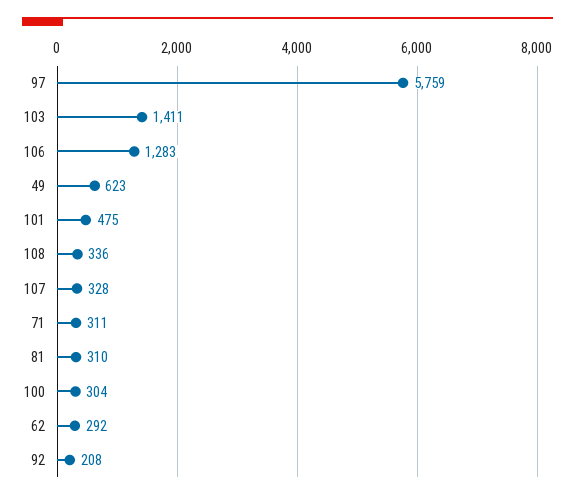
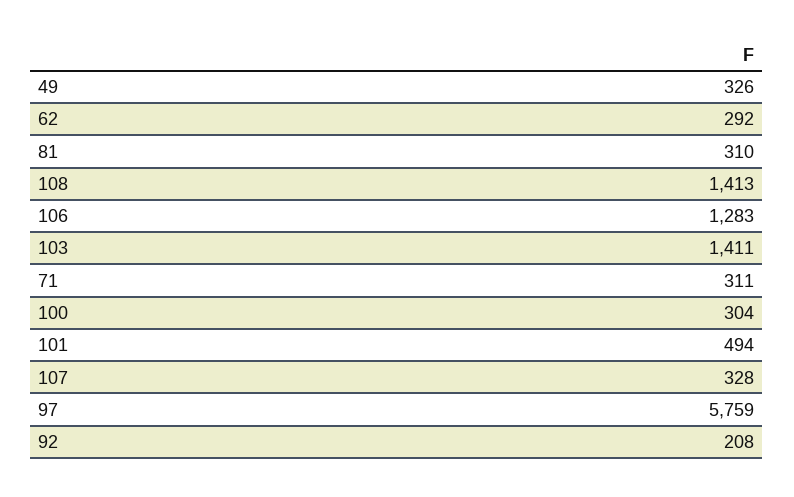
  {
    "97": 5759,
    "103": 1411,
    "106": 1283,
-   "49": 623,
+   "49": 326,
-   "101": 475,
+   "101": 494,
-   "108": 336,
+   "108": 1413,
    "107": 328,
    "71": 311,
    "81": 310,
    "100": 304,
    "62": 292,
    "92": 208
  }

